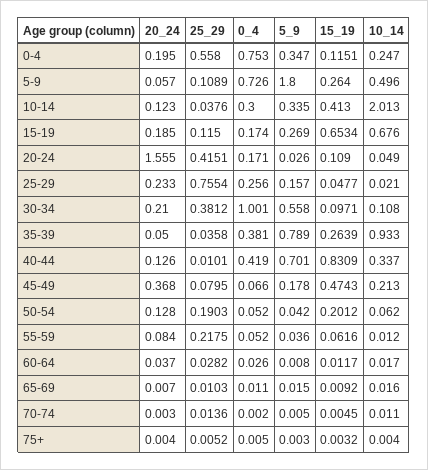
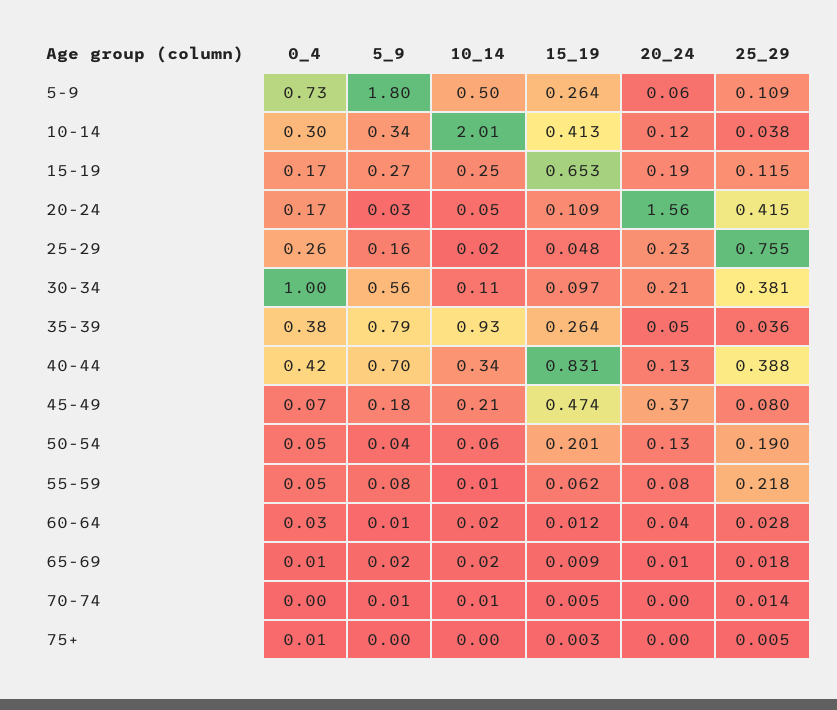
  {
    "20_24": {
-     "0-4": 0.195,
      "5-9": 0.057,
      "10-14": 0.123,
      "15-19": 0.185,
      "20-24": 1.555,
      "25-29": 0.233,
      "30-34": 0.21,
      "35-39": 0.05,
      "40-44": 0.126,
      "45-49": 0.368,
      "50-54": 0.128,
      "55-59": 0.084,
      "60-64": 0.037,
      "65-69": 0.007,
      "70-74": 0.003,
      "75+": 0.004
    },
    "25_29": {
-     "0-4": 0.558,
      "5-9": 0.1089,
      "10-14": 0.0376,
      "15-19": 0.115,
      "20-24": 0.4151,
      "25-29": 0.7554,
      "30-34": 0.3812,
      "35-39": 0.0358,
-     "40-44": 0.0101,
+     "40-44": 0.388,
      "45-49": 0.0795,
      "50-54": 0.1903,
      "55-59": 0.2175,
      "60-64": 0.0282,
-     "65-69": 0.0103,
+     "65-69": 0.018,
      "70-74": 0.0136,
      "75+": 0.0052
    },
    "0_4": {
-     "0-4": 0.753,
      "5-9": 0.726,
      "10-14": 0.3,
      "15-19": 0.174,
      "20-24": 0.171,
      "25-29": 0.256,
      "30-34": 1.001,
      "35-39": 0.381,
      "40-44": 0.419,
      "45-49": 0.066,
      "50-54": 0.052,
      "55-59": 0.052,
      "60-64": 0.026,
      "65-69": 0.011,
      "70-74": 0.002,
      "75+": 0.005
    },
    "5_9": {
-     "0-4": 0.347,
      "5-9": 1.8,
      "10-14": 0.335,
      "15-19": 0.269,
      "20-24": 0.026,
      "25-29": 0.157,
      "30-34": 0.558,
      "35-39": 0.789,
      "40-44": 0.701,
      "45-49": 0.178,
      "50-54": 0.042,
-     "55-59": 0.036,
+     "55-59": 0.08,
      "60-64": 0.008,
      "65-69": 0.015,
      "70-74": 0.005,
      "75+": 0.003
    },
    "15_19": {
-     "0-4": 0.1151,
      "5-9": 0.264,
      "10-14": 0.413,
      "15-19": 0.6534,
      "20-24": 0.109,
      "25-29": 0.0477,
      "30-34": 0.0971,
      "35-39": 0.2639,
      "40-44": 0.8309,
      "45-49": 0.4743,
      "50-54": 0.2012,
      "55-59": 0.0616,
      "60-64": 0.0117,
      "65-69": 0.0092,
      "70-74": 0.0045,
      "75+": 0.0032
    },
    "10_14": {
-     "0-4": 0.247,
      "5-9": 0.496,
      "10-14": 2.013,
-     "15-19": 0.676,
+     "15-19": 0.25,
      "20-24": 0.049,
      "25-29": 0.021,
      "30-34": 0.108,
      "35-39": 0.933,
      "40-44": 0.337,
      "45-49": 0.213,
      "50-54": 0.062,
      "55-59": 0.012,
      "60-64": 0.017,
      "65-69": 0.016,
      "70-74": 0.011,
      "75+": 0.004
    }
  }

